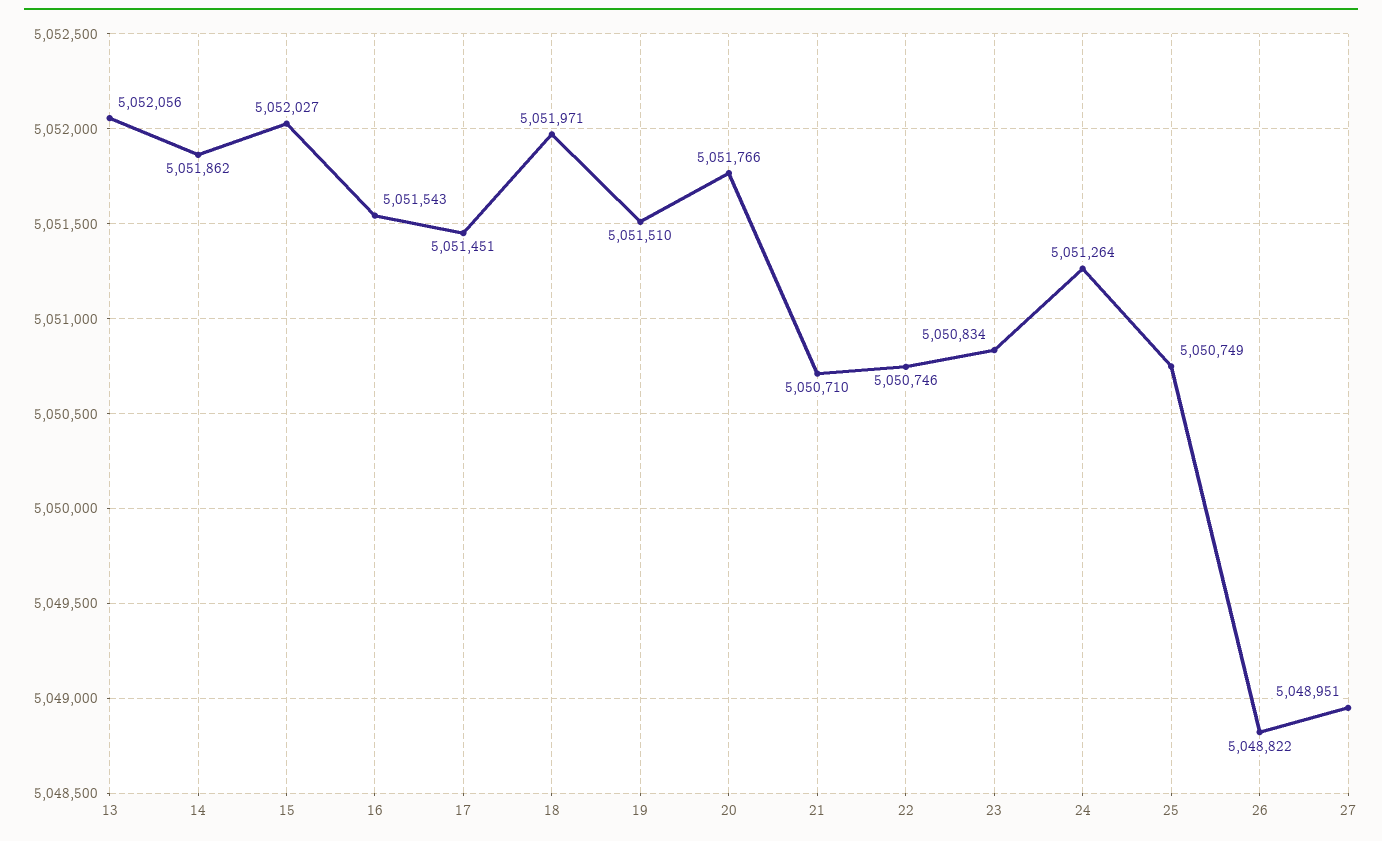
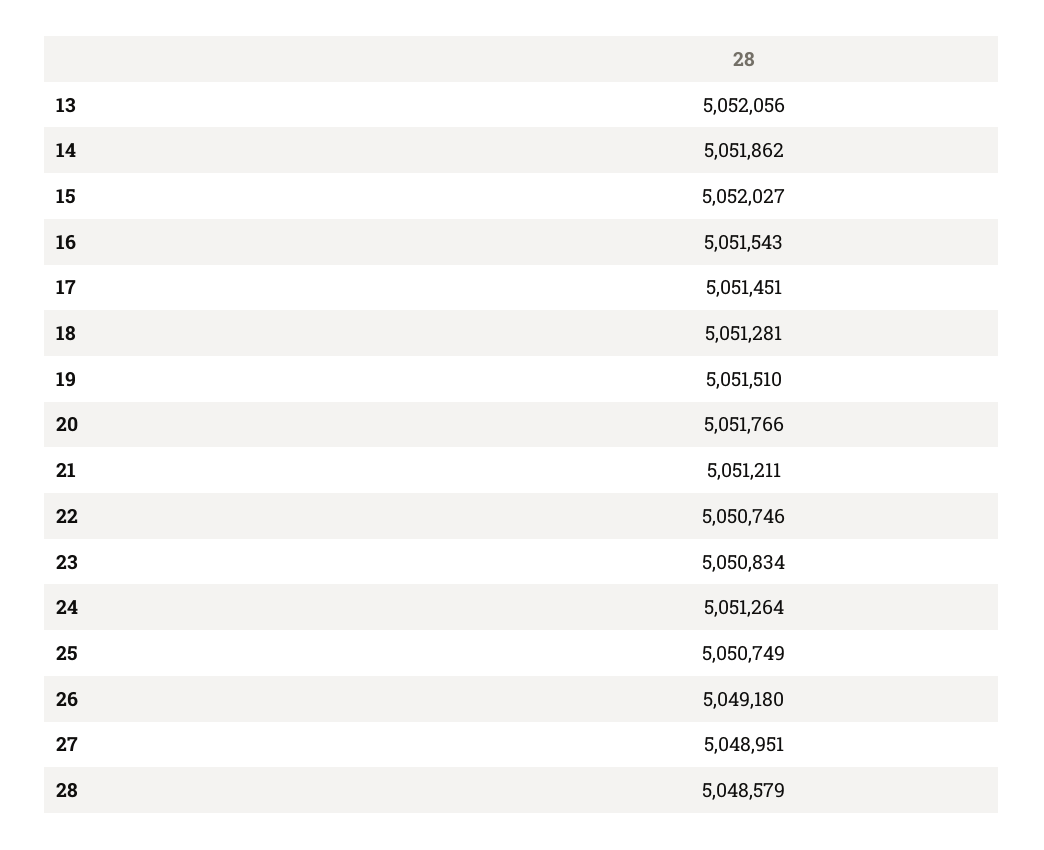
  {
    "13": 5052056,
    "14": 5051862,
    "15": 5052027,
    "16": 5051543,
    "17": 5051451,
-   "18": 5051971,
+   "18": 5051281,
    "19": 5051510,
    "20": 5051766,
-   "21": 5050710,
+   "21": 5051211,
    "22": 5050746,
    "23": 5050834,
    "24": 5051264,
    "25": 5050749,
-   "26": 5048822,
+   "26": 5049180,
-   "27": 5048951
+   "27": 5048951,
+   "28": 5048579
  }

